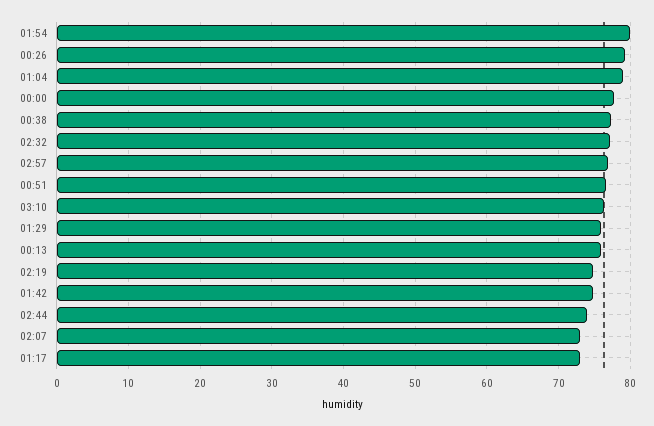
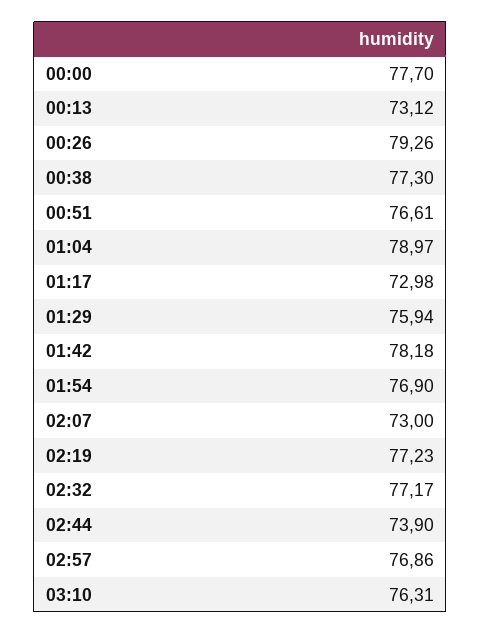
  {
-   "01:54": 80,
+   "01:54": 76.9,
    "00:26": 79.26,
    "01:04": 78.97,
    "00:00": 77.7,
    "00:38": 77.3,
    "02:32": 77.17,
    "02:57": 76.86,
    "00:51": 76.61,
    "03:10": 76.31,
    "01:29": 75.94,
-   "00:13": 76,
+   "00:13": 73.12,
-   "02:19": 75,
+   "02:19": 77.23,
-   "01:42": 75,
+   "01:42": 78.18,
    "02:44": 73.9,
    "02:07": 73,
    "01:17": 72.98
  }

